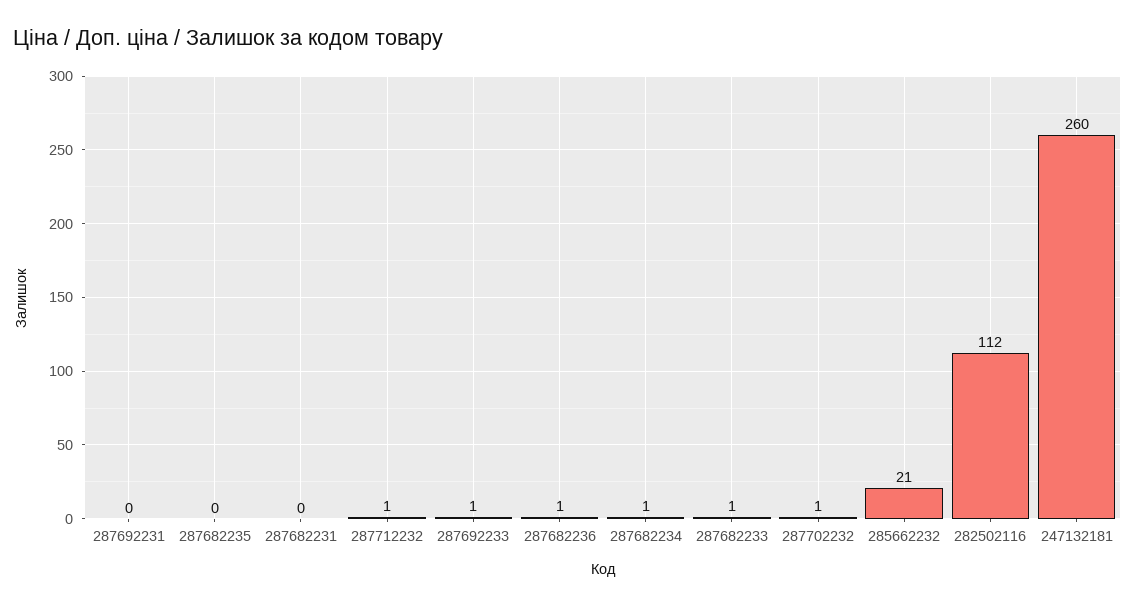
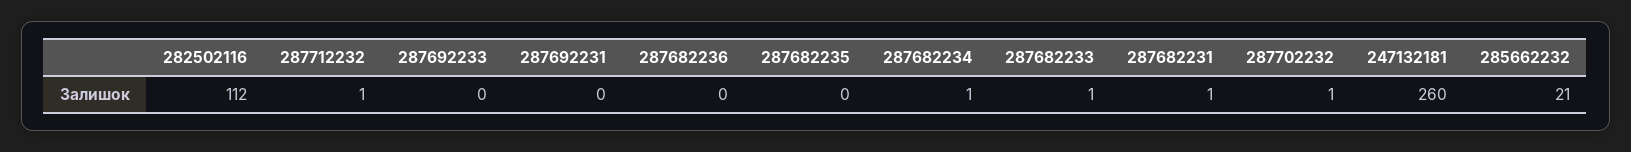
  {
    "287692231": 0,
    "287682235": 0,
-   "287682231": 0,
+   "287682231": 1,
    "287712232": 1,
-   "287692233": 1,
+   "287692233": 0,
-   "287682236": 1,
+   "287682236": 0,
    "287682234": 1,
    "287682233": 1,
    "287702232": 1,
    "285662232": 21,
    "282502116": 112,
    "247132181": 260
  }

